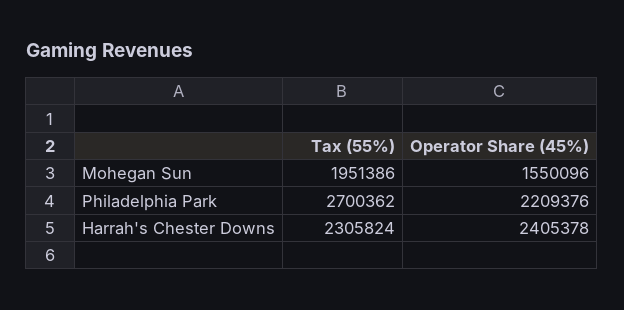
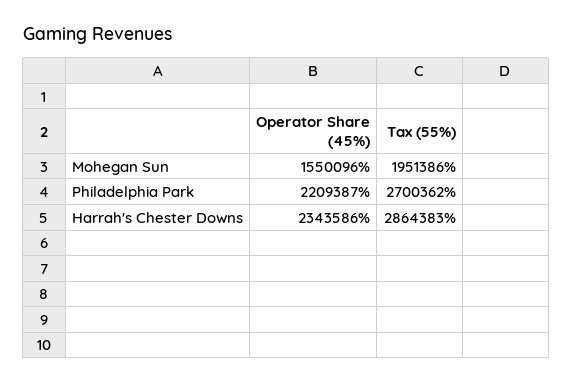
  {
    "Tax (55%)": {
      "Mohegan Sun": 1951386,
      "Philadelphia Park": 2700362,
-     "Harrah's Chester Downs": 2305824
+     "Harrah's Chester Downs": 2864383
    },
    "Operator Share (45%)": {
      "Mohegan Sun": 1550096,
-     "Philadelphia Park": 2209376,
+     "Philadelphia Park": 2209387,
-     "Harrah's Chester Downs": 2405378
+     "Harrah's Chester Downs": 2343586
    }
  }

